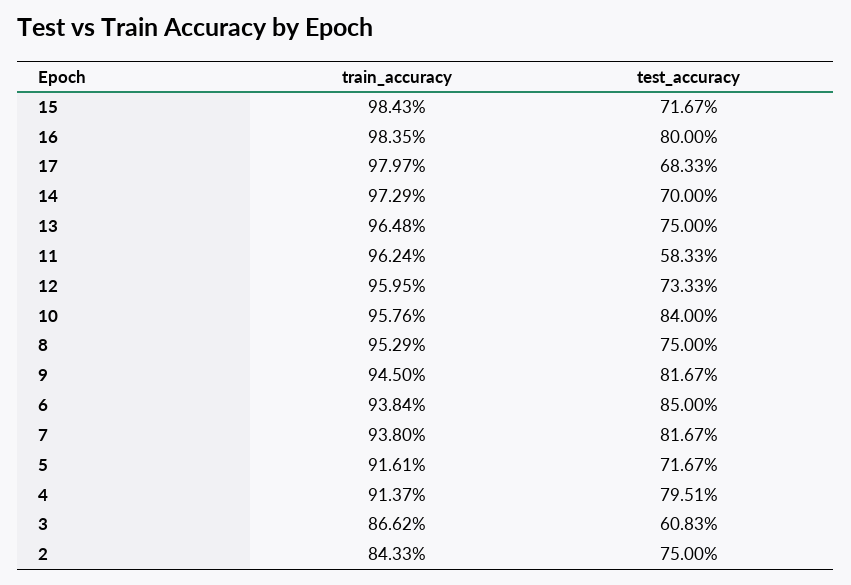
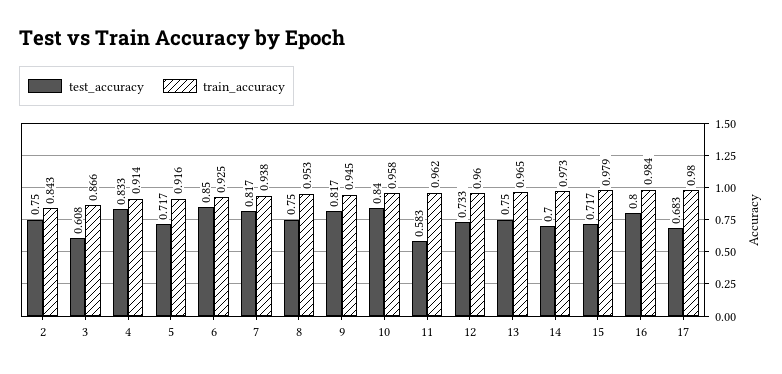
  {
    "train_accuracy": {
-     "15": 0.9843,
+     "15": 0.979,
      "16": 0.9835,
      "17": 0.9797,
      "14": 0.9729,
      "13": 0.9648,
      "11": 0.9624,
      "12": 0.9595,
      "10": 0.9576,
      "8": 0.9529,
      "9": 0.945,
-     "6": 0.9384,
+     "6": 0.925,
      "7": 0.938,
      "5": 0.9161,
      "4": 0.9137,
      "3": 0.8662,
      "2": 0.8433
    },
    "test_accuracy": {
      "15": 0.7167,
      "16": 0.8,
      "17": 0.6833,
      "14": 0.7,
      "13": 0.75,
      "11": 0.5833,
      "12": 0.7333,
      "10": 0.84,
      "8": 0.75,
      "9": 0.8167,
      "6": 0.85,
      "7": 0.8167,
      "5": 0.7167,
-     "4": 0.7951,
+     "4": 0.833,
      "3": 0.6083,
      "2": 0.75
    }
  }

